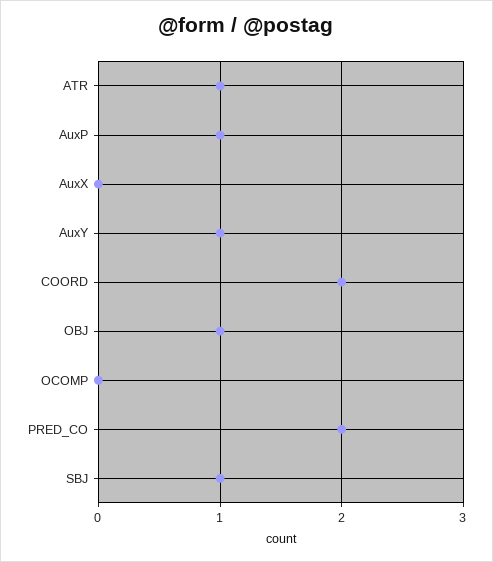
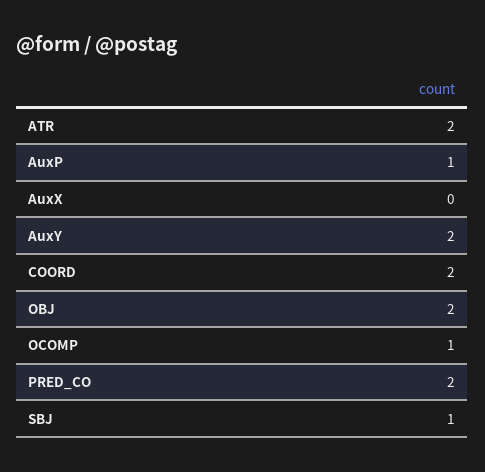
  {
-   "ATR": 1,
+   "ATR": 2,
    "AuxP": 1,
    "AuxX": 0,
-   "AuxY": 1,
+   "AuxY": 2,
    "COORD": 2,
-   "OBJ": 1,
+   "OBJ": 2,
-   "OCOMP": 0,
+   "OCOMP": 1,
    "PRED_CO": 2,
    "SBJ": 1
  }

